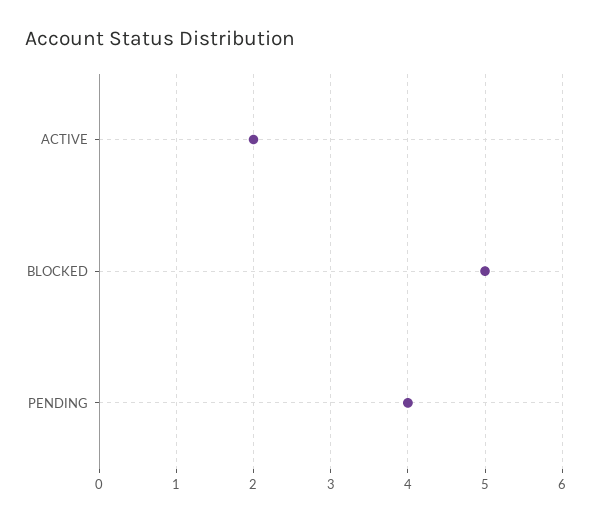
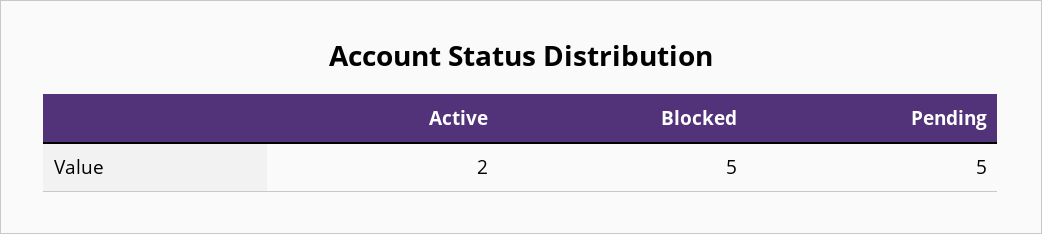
  {
    "ACTIVE": 2,
    "BLOCKED": 5,
-   "PENDING": 4
+   "PENDING": 5
  }

